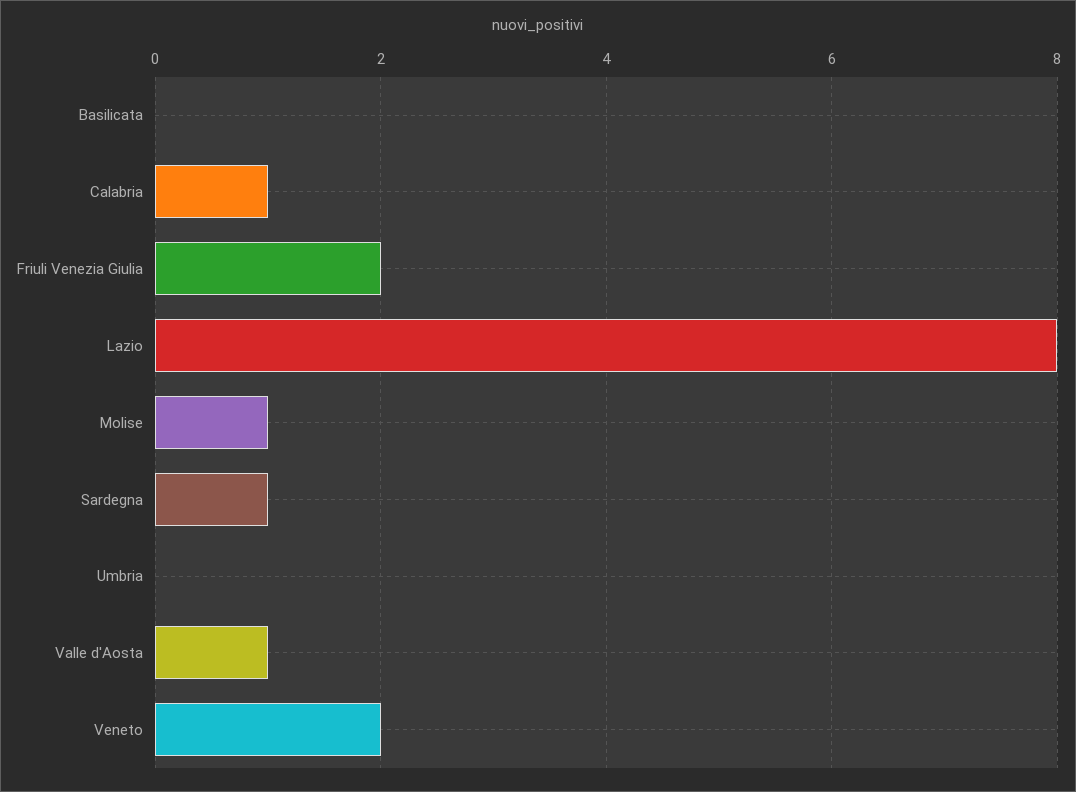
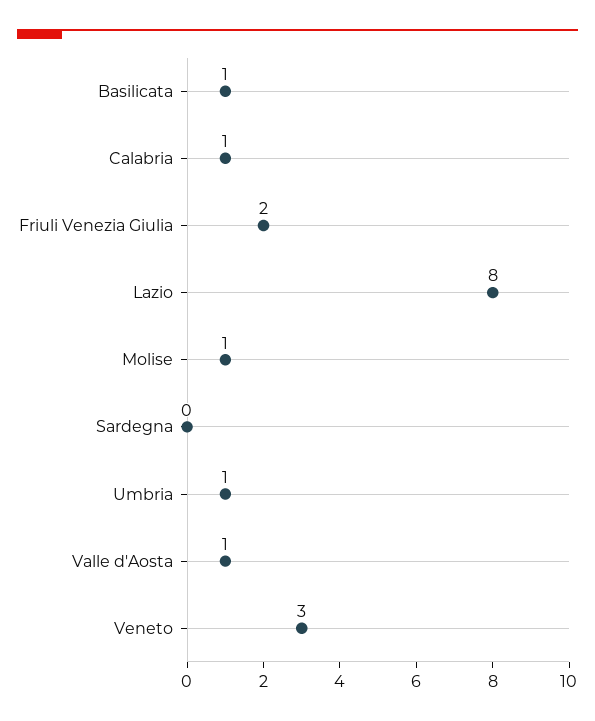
  {
-   "Basilicata": 0,
+   "Basilicata": 1,
    "Calabria": 1,
    "Friuli Venezia Giulia": 2,
    "Lazio": 8,
    "Molise": 1,
-   "Sardegna": 1,
+   "Sardegna": 0,
-   "Umbria": 0,
+   "Umbria": 1,
    "Valle d'Aosta": 1,
-   "Veneto": 2
+   "Veneto": 3
  }

